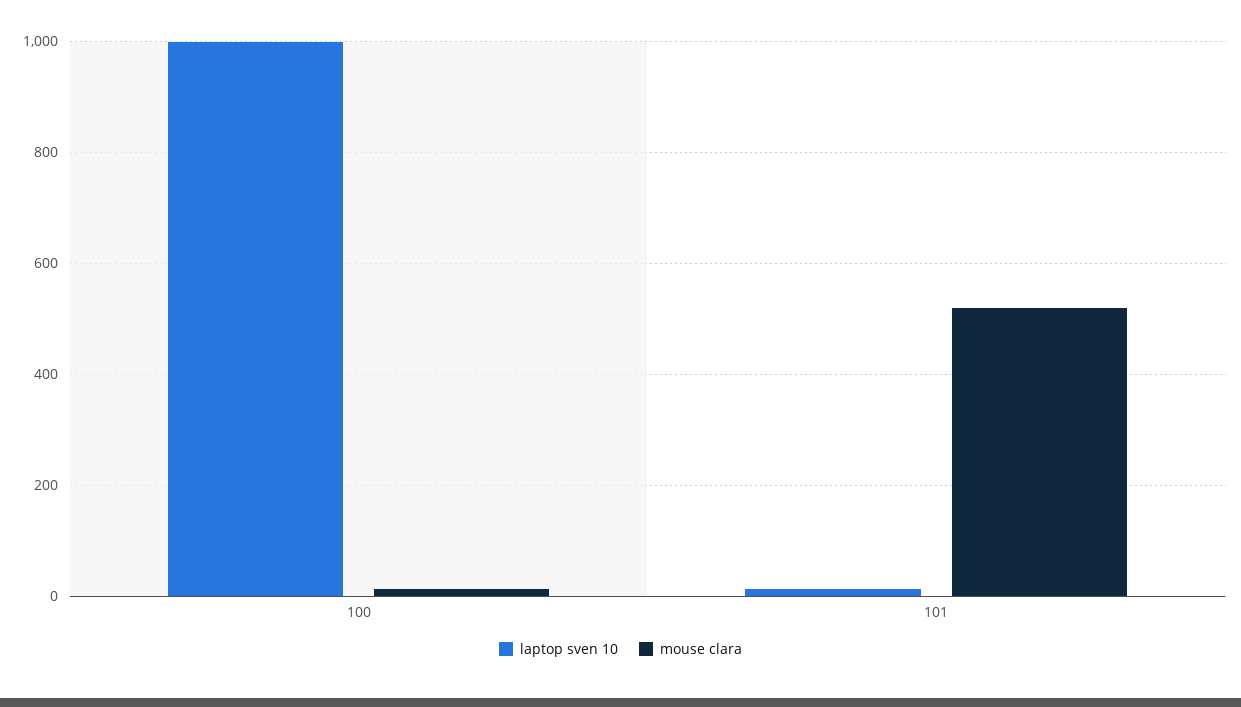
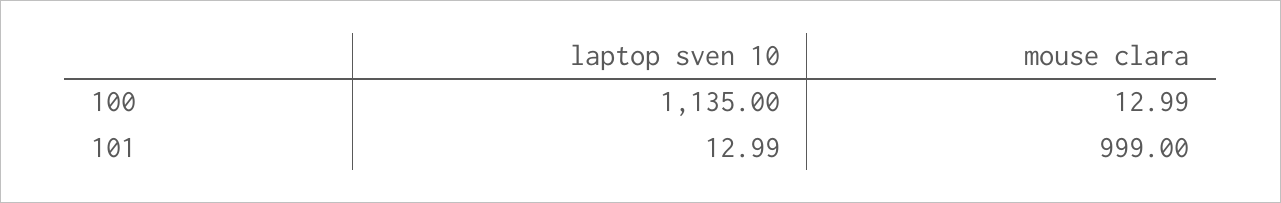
  {
    "laptop sven 10": {
-     "100": 1000,
+     "100": 1135,
      "101": 12.99
    },
    "mouse clara": {
      "100": 12.99,
-     "101": 520
+     "101": 999
    }
  }

